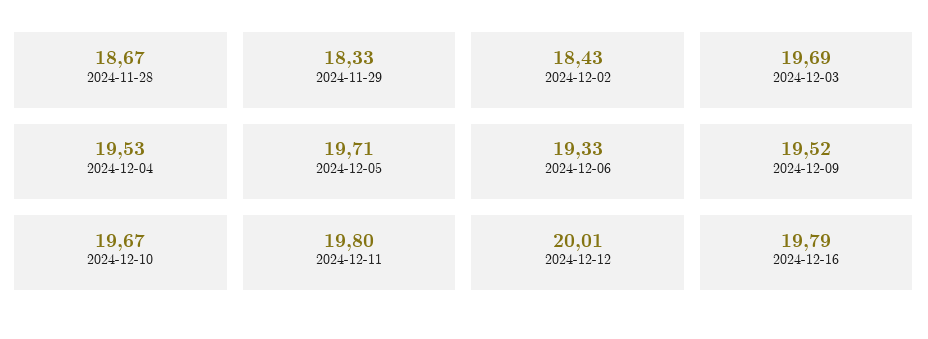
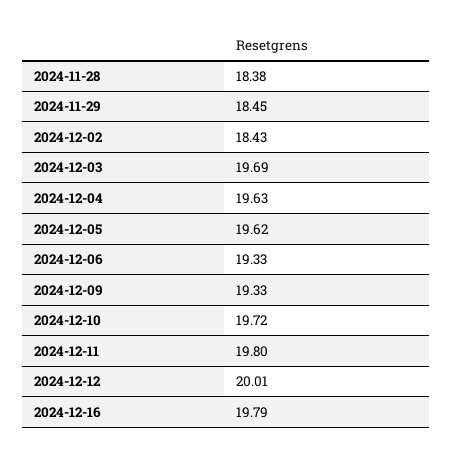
  {
-   "2024-11-28": 18.67,
+   "2024-11-28": 18.38,
-   "2024-11-29": 18.33,
+   "2024-11-29": 18.45,
    "2024-12-02": 18.43,
    "2024-12-03": 19.69,
-   "2024-12-04": 19.53,
+   "2024-12-04": 19.63,
-   "2024-12-05": 19.71,
+   "2024-12-05": 19.62,
    "2024-12-06": 19.33,
-   "2024-12-09": 19.52,
+   "2024-12-09": 19.33,
-   "2024-12-10": 19.67,
+   "2024-12-10": 19.72,
    "2024-12-11": 19.8,
    "2024-12-12": 20.01,
    "2024-12-16": 19.79
  }

